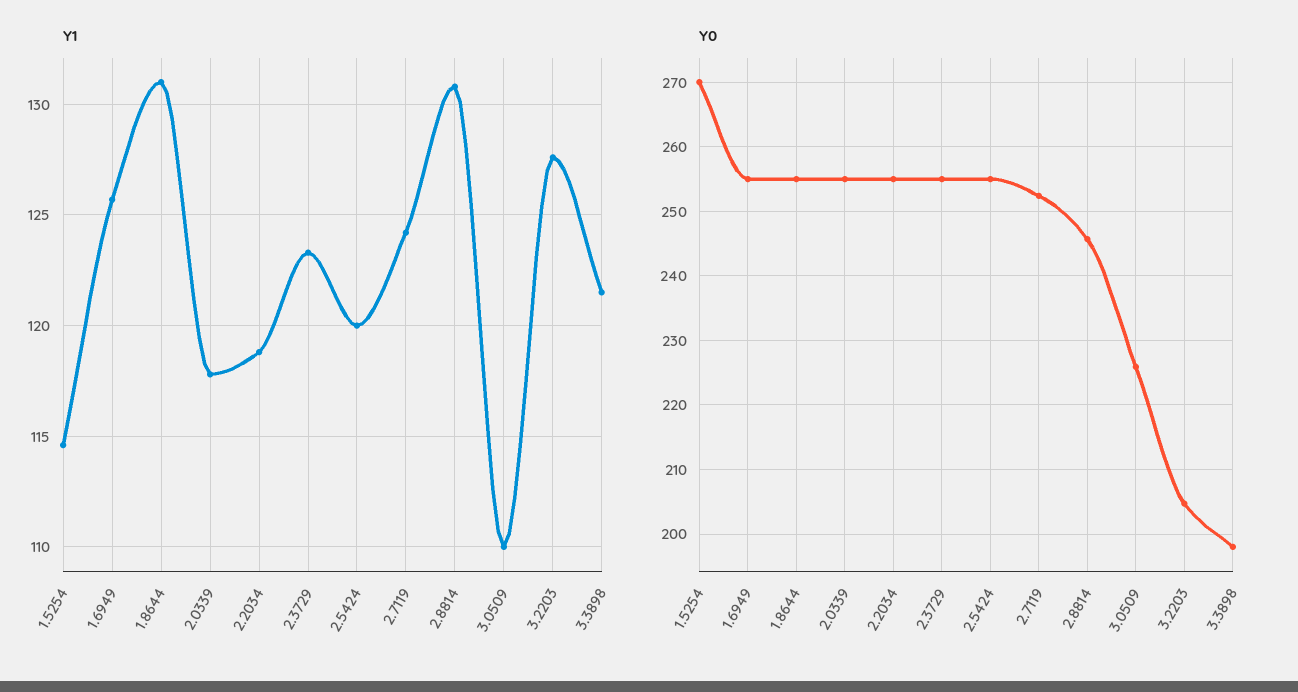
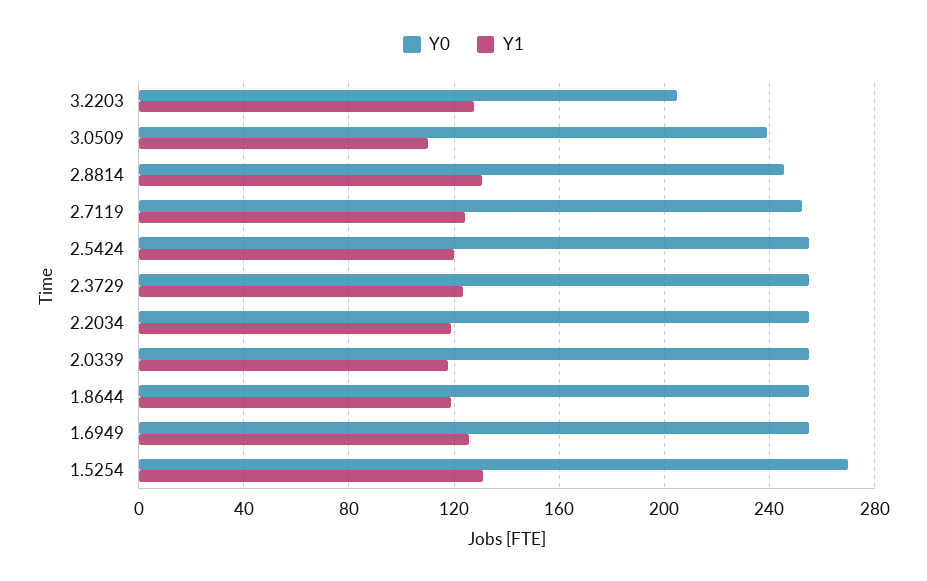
  {
    "Y1": {
-     "1.5254": 114.5,
+     "1.5254": 130,
      "1.6949": 125.5,
-     "1.8644": 131,
+     "1.8644": 120,
      "2.0339": 118,
      "2.2034": 119,
      "2.3729": 123.5,
      "2.5424": 120,
      "2.7119": 124,
      "2.8814": 131,
      "3.0509": 110,
-     "3.2203": 127.5,
+     "3.2203": 127.5
-     "3.3898": 121.5
    },
    "Y0": {
      "1.5254": 270,
      "1.6949": 255,
      "1.8644": 255,
      "2.0339": 255,
      "2.2034": 255,
      "2.3729": 255,
      "2.5424": 255,
      "2.7119": 252,
      "2.8814": 246,
-     "3.0509": 226,
+     "3.0509": 240,
-     "3.2203": 205,
+     "3.2203": 205
-     "3.3898": 198
    }
  }

